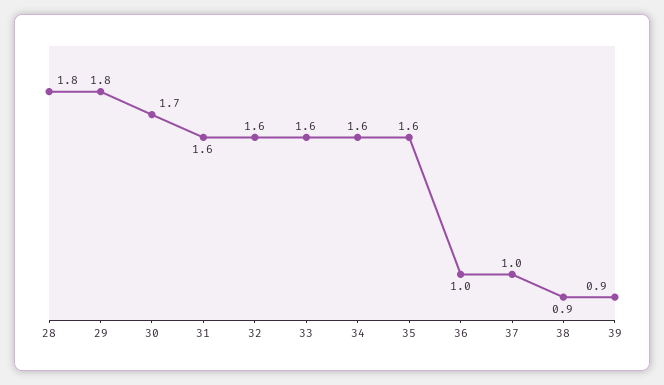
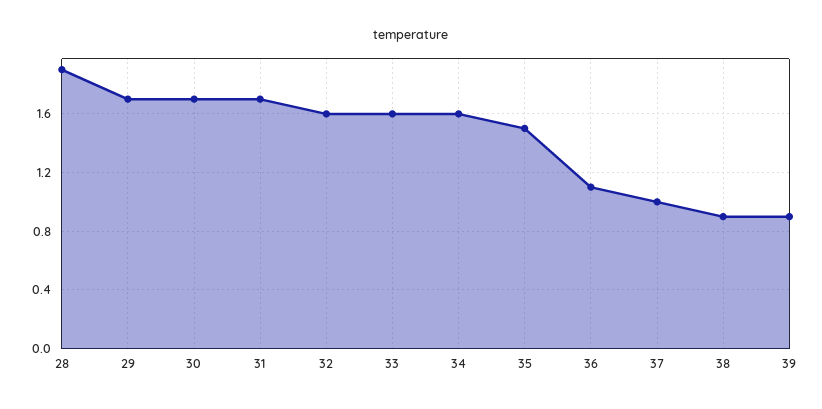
  {
-   "28": 1.8,
+   "28": 1.9,
-   "29": 1.8,
+   "29": 1.7,
    "30": 1.7,
-   "31": 1.6,
+   "31": 1.7,
    "32": 1.6,
    "33": 1.6,
    "34": 1.6,
-   "35": 1.6,
+   "35": 1.5,
-   "36": 1,
+   "36": 1.1,
    "37": 1,
    "38": 0.9,
    "39": 0.9
  }

